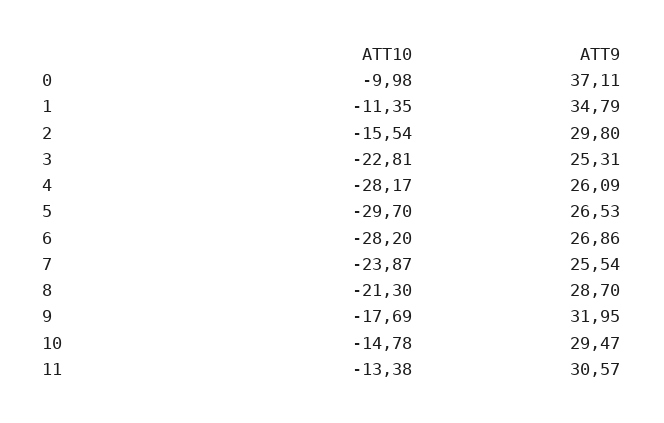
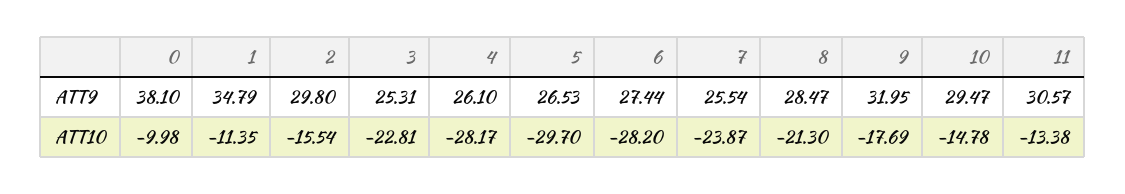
  {
    "ATT10": {
      "0": -9.98,
      "1": -11.35,
      "2": -15.54,
      "3": -22.81,
      "4": -28.17,
      "5": -29.7,
      "6": -28.2,
      "7": -23.87,
      "8": -21.3,
      "9": -17.69,
      "10": -14.78,
      "11": -13.38
    },
    "ATT9": {
-     "0": 37.11,
+     "0": 38.1,
      "1": 34.79,
      "2": 29.8,
      "3": 25.31,
-     "4": 26.09,
+     "4": 26.1,
      "5": 26.53,
-     "6": 26.86,
+     "6": 27.44,
      "7": 25.54,
-     "8": 28.7,
+     "8": 28.47,
      "9": 31.95,
      "10": 29.47,
      "11": 30.57
    }
  }

